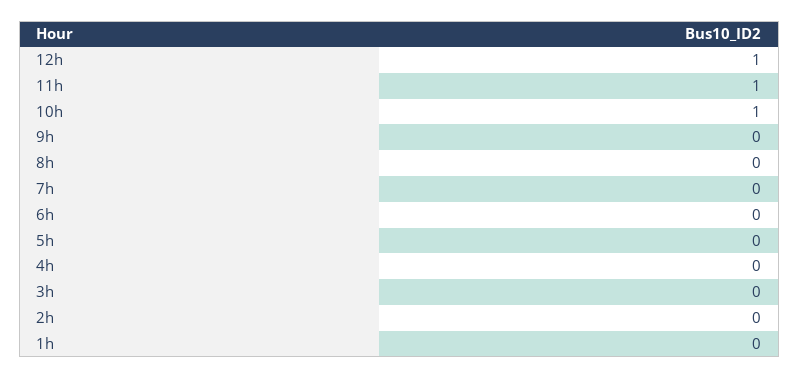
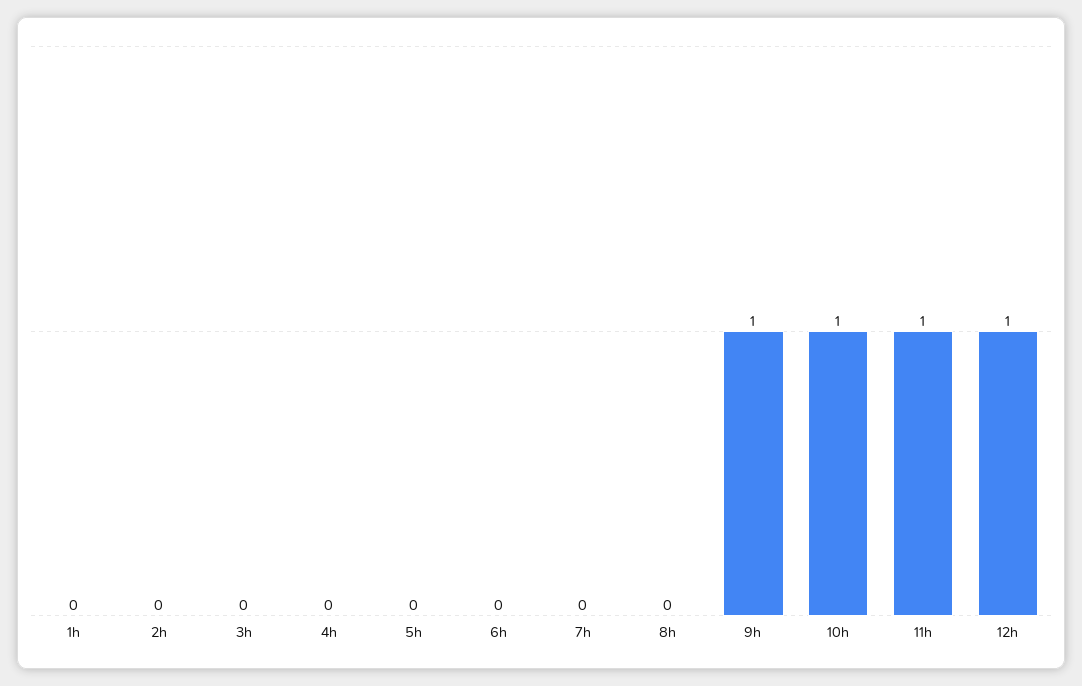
  {
    "12h": 1,
    "11h": 1,
    "10h": 1,
-   "9h": 0,
+   "9h": 1,
    "8h": 0,
    "7h": 0,
    "6h": 0,
    "5h": 0,
    "4h": 0,
    "3h": 0,
    "2h": 0,
    "1h": 0
  }

